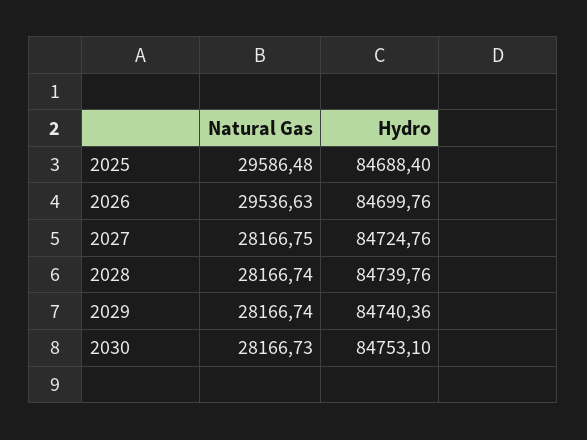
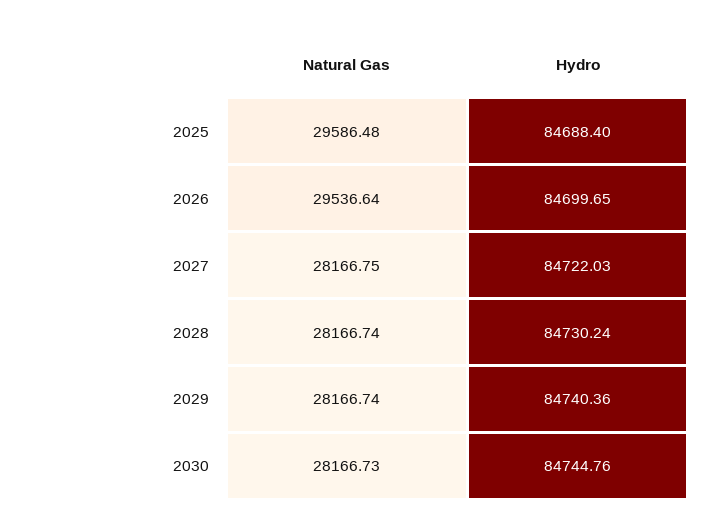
  {
    "Natural Gas": {
      "2025": 29586.48,
-     "2026": 29536.63,
+     "2026": 29536.64,
      "2027": 28166.75,
      "2028": 28166.74,
      "2029": 28166.74,
      "2030": 28166.73
    },
    "Hydro": {
      "2025": 84688.4,
-     "2026": 84699.76,
+     "2026": 84699.65,
-     "2027": 84724.76,
+     "2027": 84722.03,
-     "2028": 84739.76,
+     "2028": 84730.24,
      "2029": 84740.36,
-     "2030": 84753.1
+     "2030": 84744.76
    }
  }

